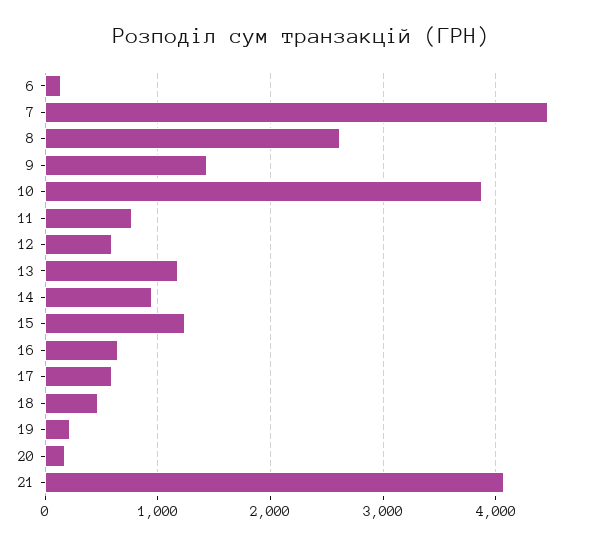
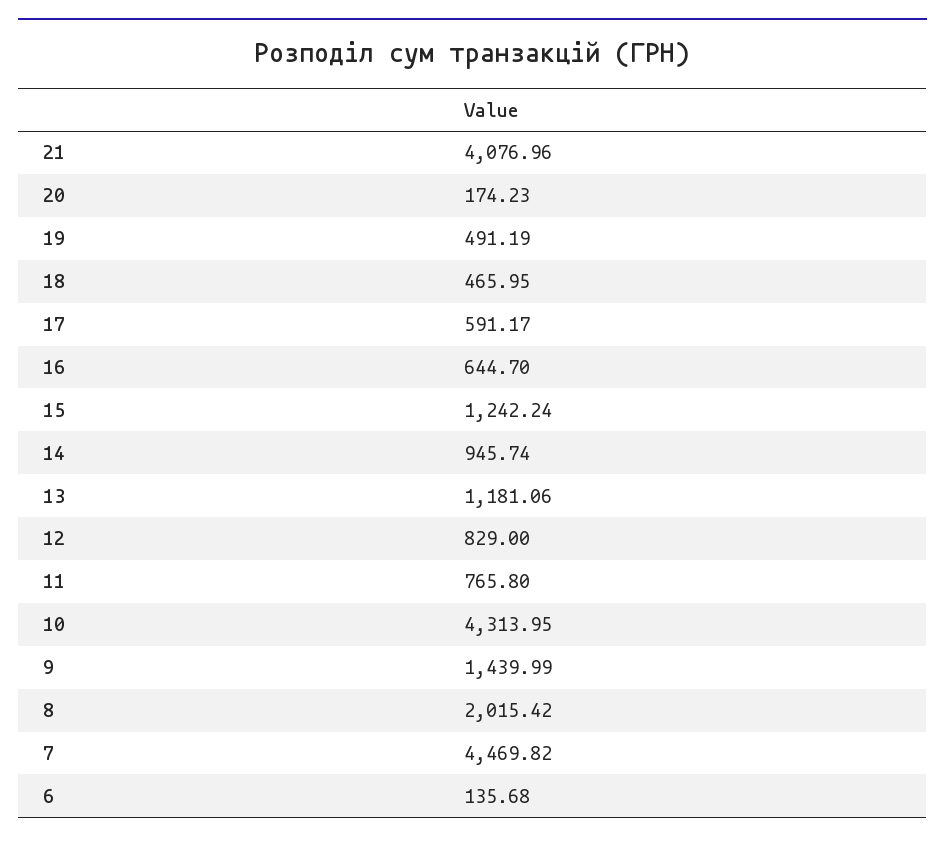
  {
    "6": 135.68,
    "7": 4469.82,
-   "8": 2600,
+   "8": 2015.42,
    "9": 1439.99,
-   "10": 3900,
+   "10": 4313.95,
    "11": 765.8,
-   "12": 600,
+   "12": 829,
    "13": 1181.06,
    "14": 945.74,
    "15": 1242.24,
    "16": 644.7,
    "17": 591.17,
    "18": 465.95,
-   "19": 200,
+   "19": 491.19,
    "20": 174.23,
    "21": 4076.96
  }

